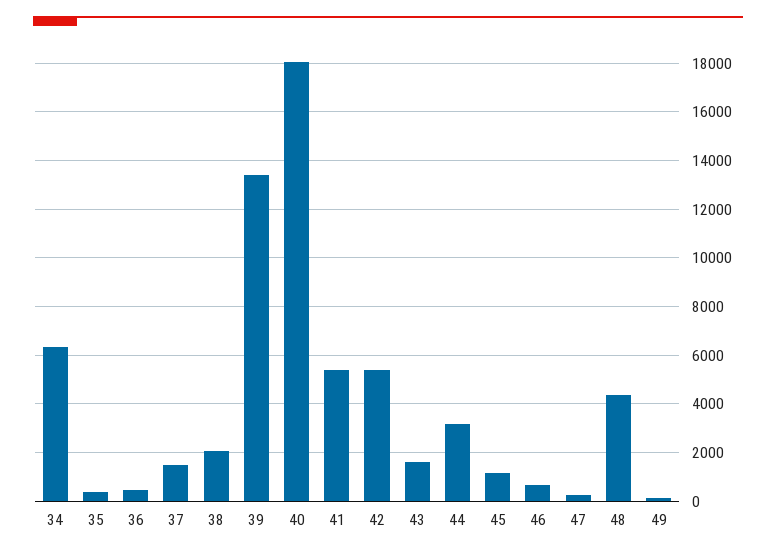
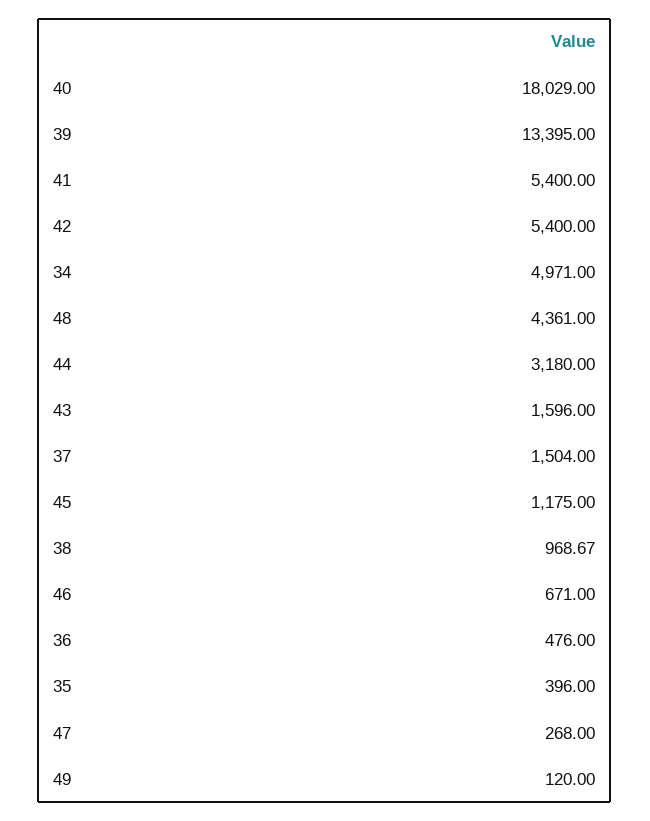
  {
-   "34": 6250,
+   "34": 4971,
    "35": 396,
    "36": 476,
    "37": 1504,
-   "38": 2000,
+   "38": 968.67,
    "39": 13395,
    "40": 18029,
    "41": 5400,
    "42": 5400,
    "43": 1596,
    "44": 3180,
    "45": 1175,
    "46": 671,
    "47": 268,
    "48": 4361,
    "49": 120
  }

